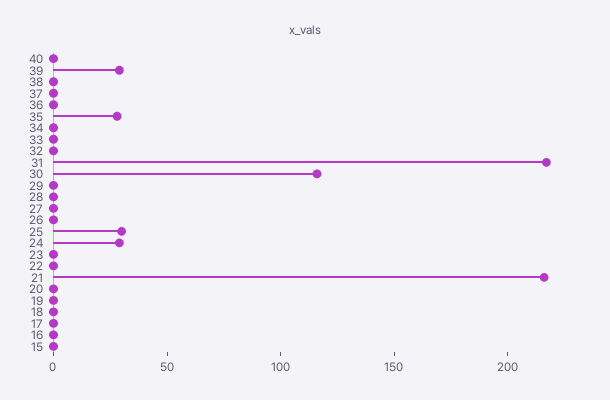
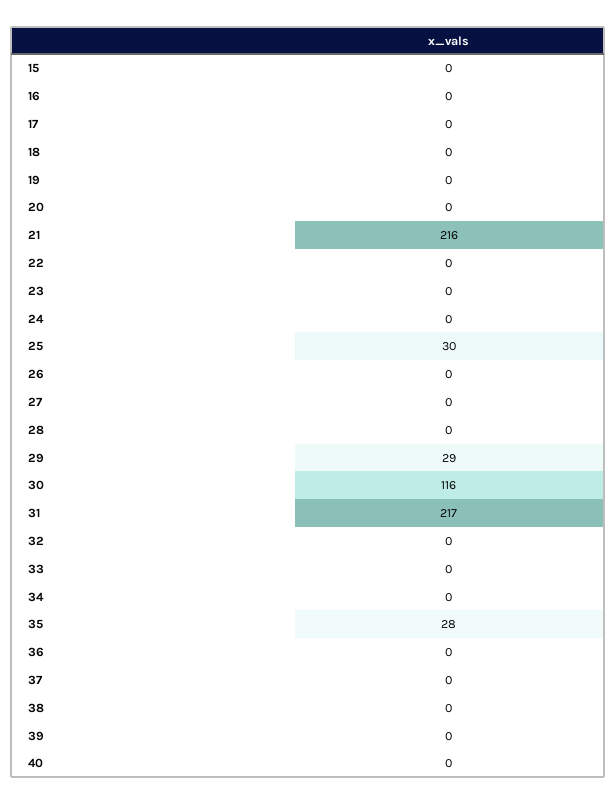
  {
    "40": 0,
-   "39": 30,
+   "39": 0,
    "38": 0,
    "37": 0,
    "36": 0,
    "35": 28,
    "34": 0,
    "33": 0,
    "32": 0,
    "31": 217,
    "30": 116,
-   "29": 0,
+   "29": 29,
    "28": 0,
    "27": 0,
    "26": 0,
    "25": 30,
-   "24": 30,
+   "24": 0,
    "23": 0,
    "22": 0,
    "21": 216,
    "20": 0,
    "19": 0,
    "18": 0,
    "17": 0,
    "16": 0,
    "15": 0
  }

